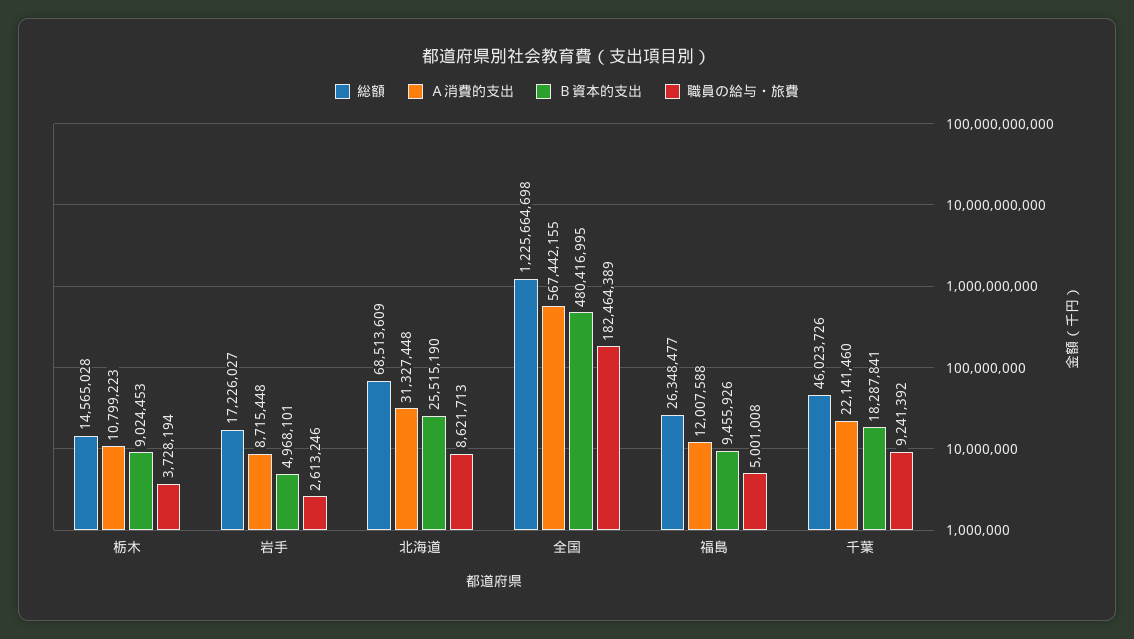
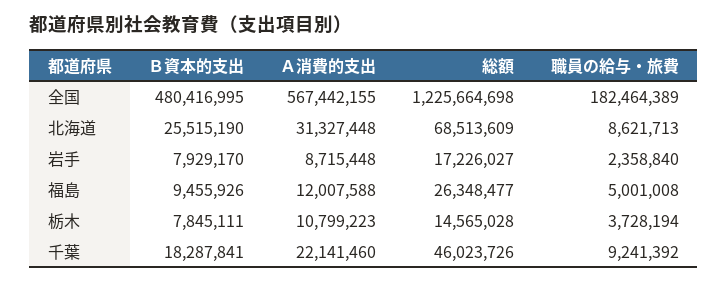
  {
    "総額": {
      "栃木": 14565028,
      "岩手": 17226027,
      "北海道": 68513609,
      "全国": 1225664698,
      "福島": 26348477,
      "千葉": 46023726
    },
    "Ａ消費的支出": {
      "栃木": 10799223,
      "岩手": 8715448,
      "北海道": 31327448,
      "全国": 567442155,
      "福島": 12007588,
      "千葉": 22141460
    },
    "Ｂ資本的支出": {
-     "栃木": 9024453,
+     "栃木": 7845111,
-     "岩手": 4968101,
+     "岩手": 7929170,
      "北海道": 25515190,
      "全国": 480416995,
      "福島": 9455926,
      "千葉": 18287841
    },
    "職員の給与・旅費": {
      "栃木": 3728194,
-     "岩手": 2613246,
+     "岩手": 2358840,
      "北海道": 8621713,
      "全国": 182464389,
      "福島": 5001008,
      "千葉": 9241392
    }
  }

